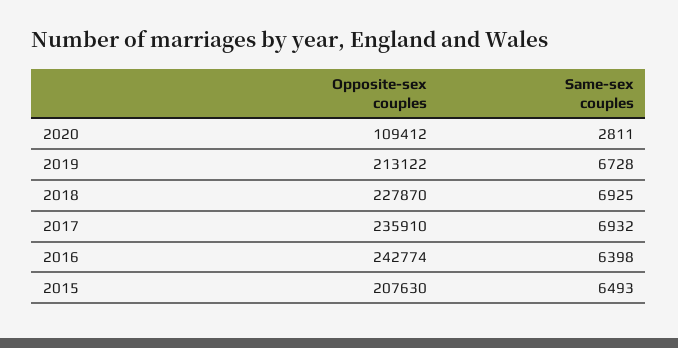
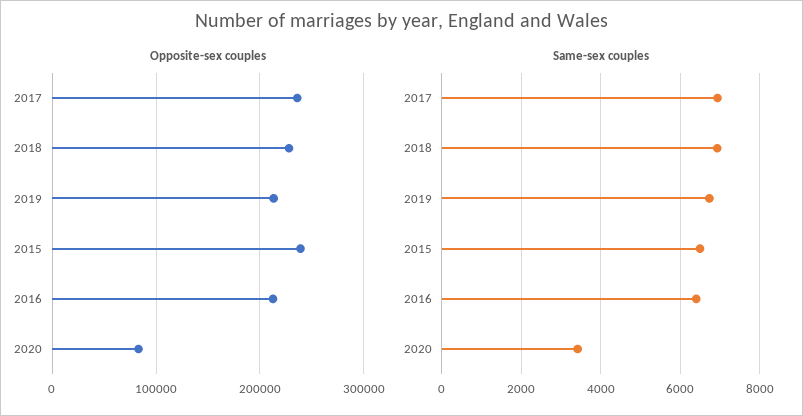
  {
    "Opposite-sex couples": {
-     "2020": 109412,
+     "2020": 80000,
      "2019": 213122,
      "2018": 227870,
      "2017": 235910,
-     "2016": 242774,
+     "2016": 210000,
-     "2015": 207630
+     "2015": 240000
    },
    "Same-sex couples": {
-     "2020": 2811,
+     "2020": 3400,
      "2019": 6728,
      "2018": 6925,
      "2017": 6932,
      "2016": 6398,
      "2015": 6493
    }
  }

